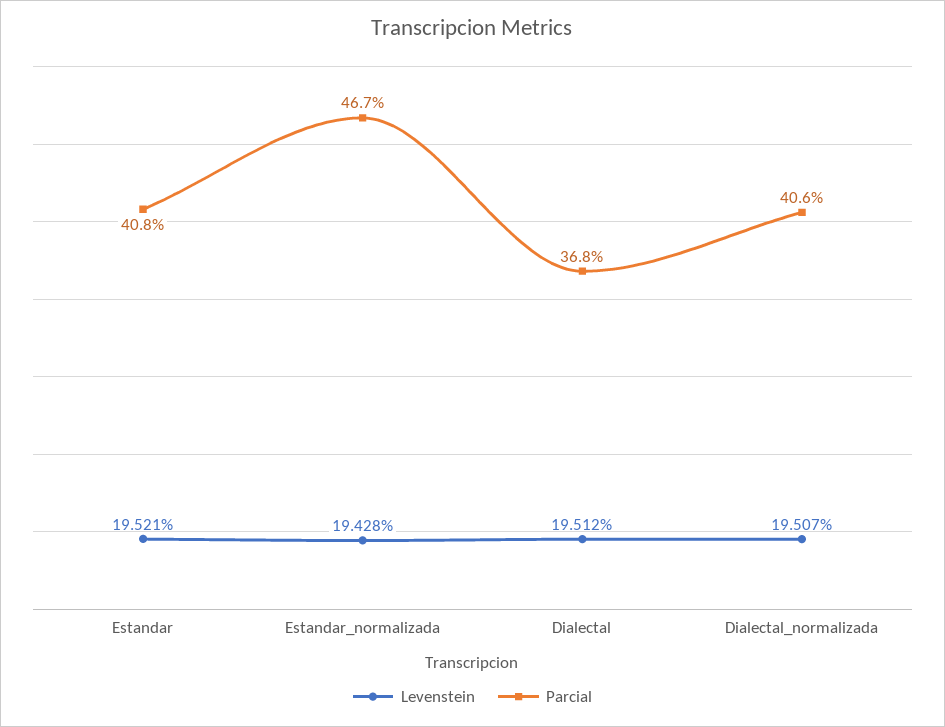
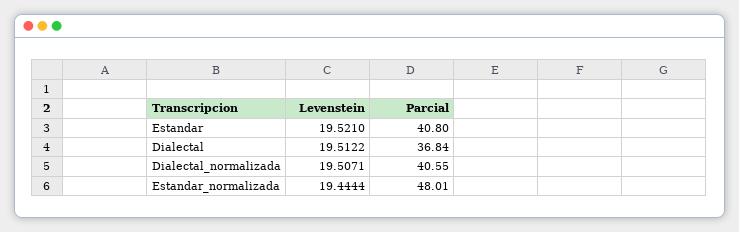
  {
    "Levenstein": {
      "Estandar": 19.521,
-     "Estandar_normalizada": 19.428,
+     "Estandar_normalizada": 19.4444,
      "Dialectal": 19.5122,
      "Dialectal_normalizada": 19.5071
    },
    "Parcial": {
      "Estandar": 40.8,
-     "Estandar_normalizada": 46.7,
+     "Estandar_normalizada": 48.01,
      "Dialectal": 36.84,
      "Dialectal_normalizada": 40.55
    }
  }

